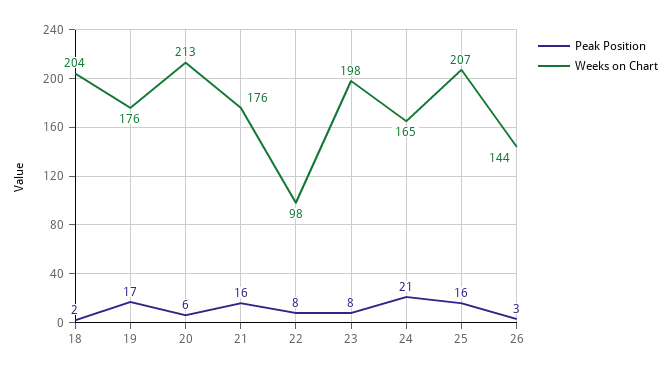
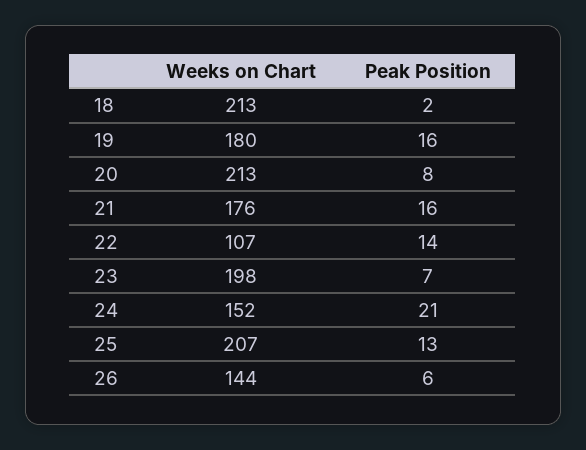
  {
    "Peak Position": {
      "18": 2,
-     "19": 17,
+     "19": 16,
-     "20": 6,
+     "20": 8,
      "21": 16,
-     "22": 8,
+     "22": 14,
-     "23": 8,
+     "23": 7,
      "24": 21,
-     "25": 16,
+     "25": 13,
-     "26": 3
+     "26": 6
    },
    "Weeks on Chart": {
-     "18": 204,
+     "18": 213,
-     "19": 176,
+     "19": 180,
      "20": 213,
      "21": 176,
-     "22": 98,
+     "22": 107,
      "23": 198,
-     "24": 165,
+     "24": 152,
      "25": 207,
      "26": 144
    }
  }

